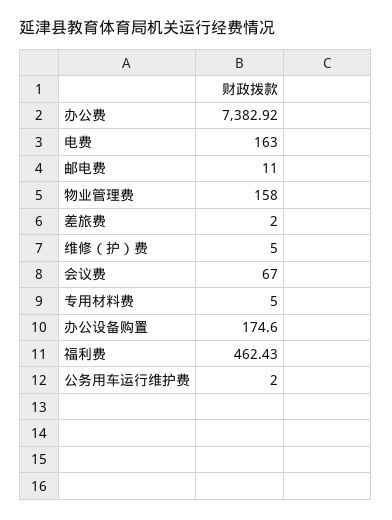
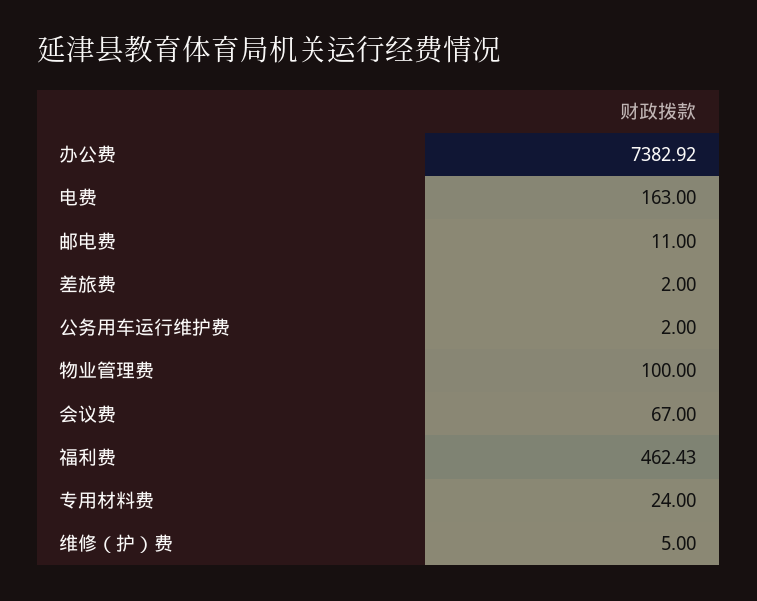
  {
    "办公费": 7382.92,
    "电费": 163,
    "邮电费": 11,
-   "物业管理费": 158,
+   "物业管理费": 100,
    "差旅费": 2,
    "维修（护）费": 5,
    "会议费": 67,
-   "专用材料费": 5,
+   "专用材料费": 24,
-   "办公设备购置": 174.6,
    "福利费": 462.43,
    "公务用车运行维护费": 2
  }

